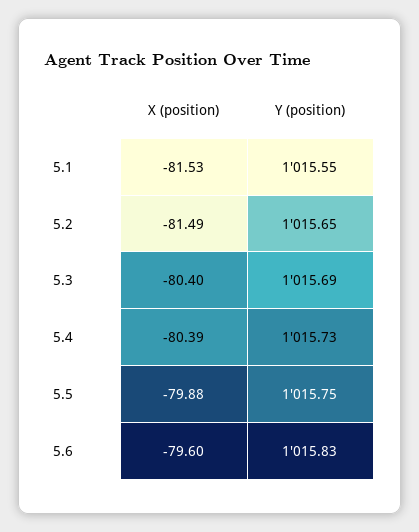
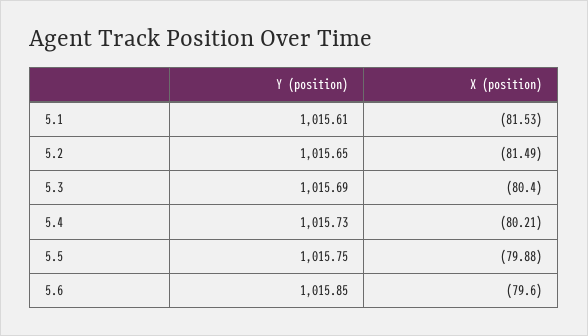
  {
    "X (position)": {
      "5.1": -81.53,
      "5.2": -81.49,
      "5.3": -80.4,
-     "5.4": -80.39,
+     "5.4": -80.21,
      "5.5": -79.88,
      "5.6": -79.6
    },
    "Y (position)": {
-     "5.1": 1015.55,
+     "5.1": 1015.61,
      "5.2": 1015.65,
      "5.3": 1015.69,
      "5.4": 1015.73,
      "5.5": 1015.75,
-     "5.6": 1015.83
+     "5.6": 1015.85
    }
  }

